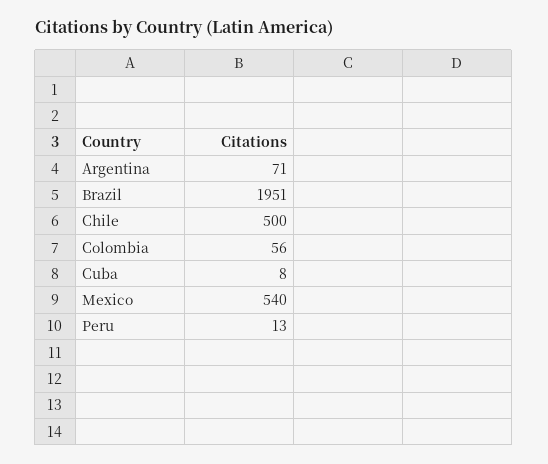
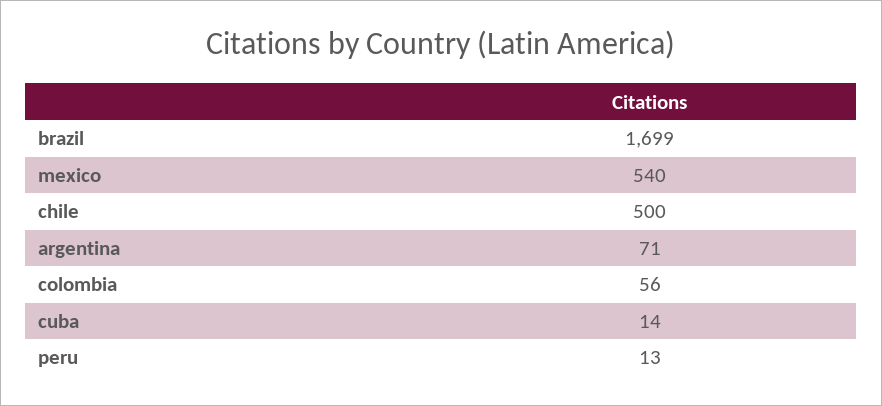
  {
    "Argentina": 71,
-   "Brazil": 1951,
+   "Brazil": 1699,
    "Chile": 500,
    "Colombia": 56,
-   "Cuba": 8,
+   "Cuba": 14,
    "Mexico": 540,
    "Peru": 13
  }

